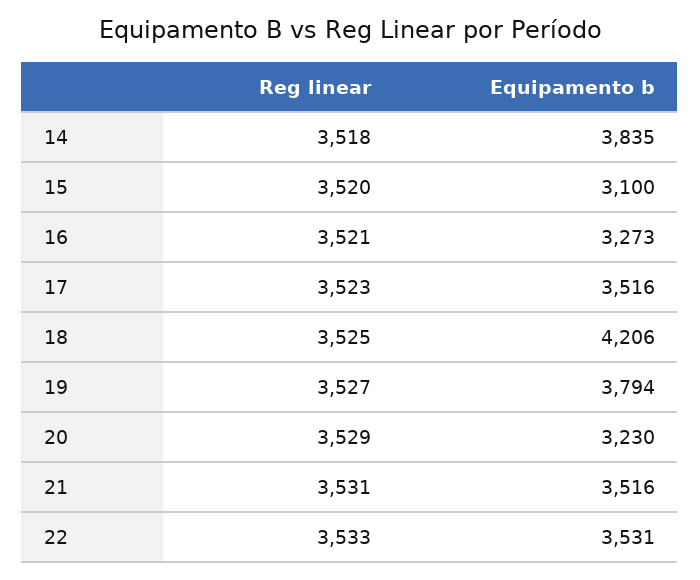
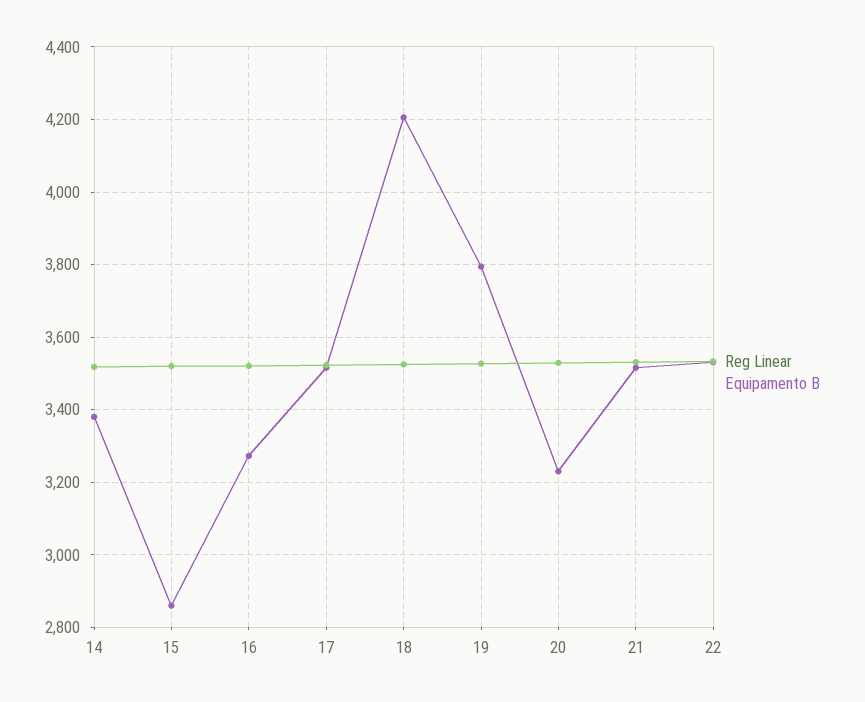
  {
    "Reg linear": {
      "14": 3518,
      "15": 3520,
      "16": 3521,
      "17": 3523,
      "18": 3525,
      "19": 3527,
      "20": 3529,
      "21": 3531,
      "22": 3533
    },
    "Equipamento b": {
-     "14": 3835,
+     "14": 3380,
-     "15": 3100,
+     "15": 2860,
      "16": 3273,
      "17": 3516,
      "18": 4206,
      "19": 3794,
      "20": 3230,
      "21": 3516,
      "22": 3531
    }
  }

